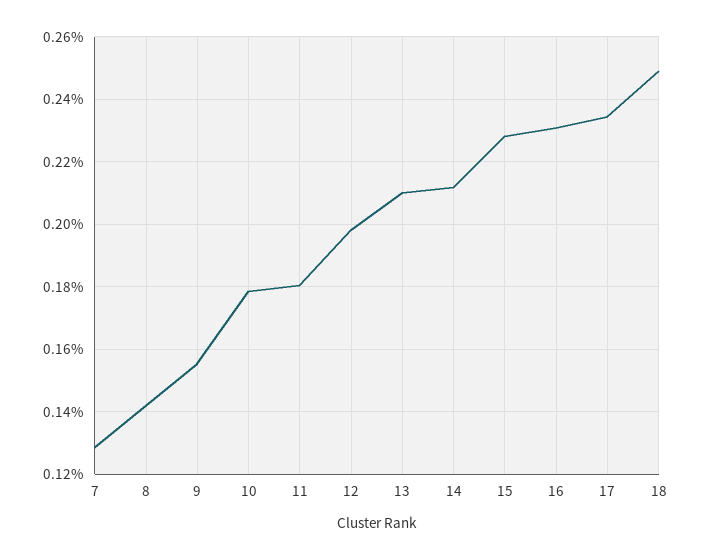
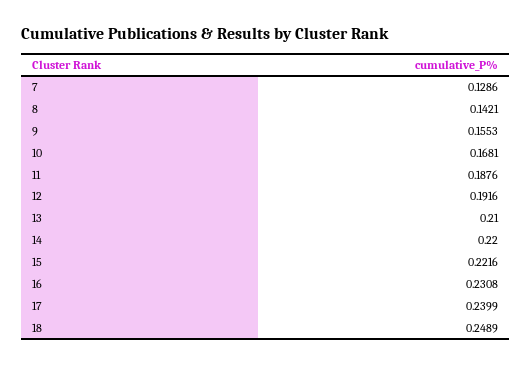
  {
    "7": 0.1286,
    "8": 0.1421,
    "9": 0.1553,
-   "10": 0.178,
+   "10": 0.1681,
-   "11": 0.18,
+   "11": 0.1876,
-   "12": 0.198,
+   "12": 0.1916,
    "13": 0.21,
-   "14": 0.212,
+   "14": 0.22,
-   "15": 0.228,
+   "15": 0.2216,
    "16": 0.2308,
-   "17": 0.234,
+   "17": 0.2399,
    "18": 0.2489
  }

